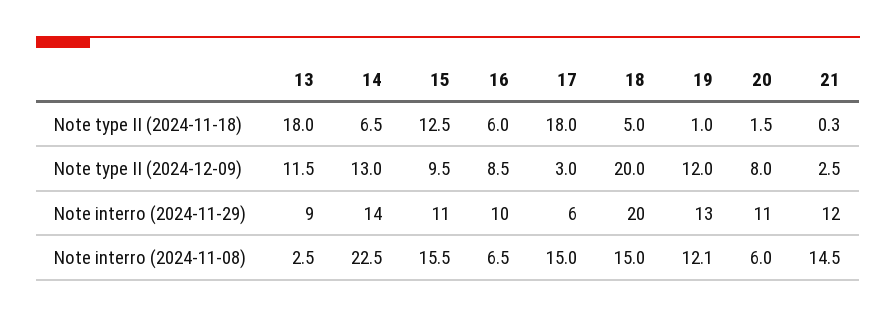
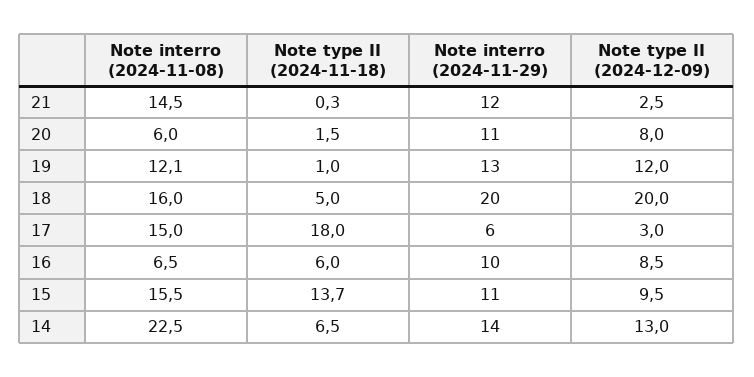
  {
-   "13": {
-     "Note type II (2024-11-18)": 18,
-     "Note type II (2024-12-09)": 11.5,
-     "Note interro (2024-11-29)": 9,
-     "Note interro (2024-11-08)": 2.5
-   },
    "14": {
      "Note type II (2024-11-18)": 6.5,
      "Note type II (2024-12-09)": 13,
      "Note interro (2024-11-29)": 14,
      "Note interro (2024-11-08)": 22.5
    },
    "15": {
-     "Note type II (2024-11-18)": 12.5,
+     "Note type II (2024-11-18)": 13.7,
      "Note type II (2024-12-09)": 9.5,
      "Note interro (2024-11-29)": 11,
      "Note interro (2024-11-08)": 15.5
    },
    "16": {
      "Note type II (2024-11-18)": 6,
      "Note type II (2024-12-09)": 8.5,
      "Note interro (2024-11-29)": 10,
      "Note interro (2024-11-08)": 6.5
    },
    "17": {
      "Note type II (2024-11-18)": 18,
      "Note type II (2024-12-09)": 3,
      "Note interro (2024-11-29)": 6,
      "Note interro (2024-11-08)": 15
    },
    "18": {
      "Note type II (2024-11-18)": 5,
      "Note type II (2024-12-09)": 20,
      "Note interro (2024-11-29)": 20,
-     "Note interro (2024-11-08)": 15
+     "Note interro (2024-11-08)": 16
    },
    "19": {
      "Note type II (2024-11-18)": 1,
      "Note type II (2024-12-09)": 12,
      "Note interro (2024-11-29)": 13,
      "Note interro (2024-11-08)": 12.1
    },
    "20": {
      "Note type II (2024-11-18)": 1.5,
      "Note type II (2024-12-09)": 8,
      "Note interro (2024-11-29)": 11,
      "Note interro (2024-11-08)": 6
    },
    "21": {
      "Note type II (2024-11-18)": 0.3,
      "Note type II (2024-12-09)": 2.5,
      "Note interro (2024-11-29)": 12,
      "Note interro (2024-11-08)": 14.5
    }
  }

